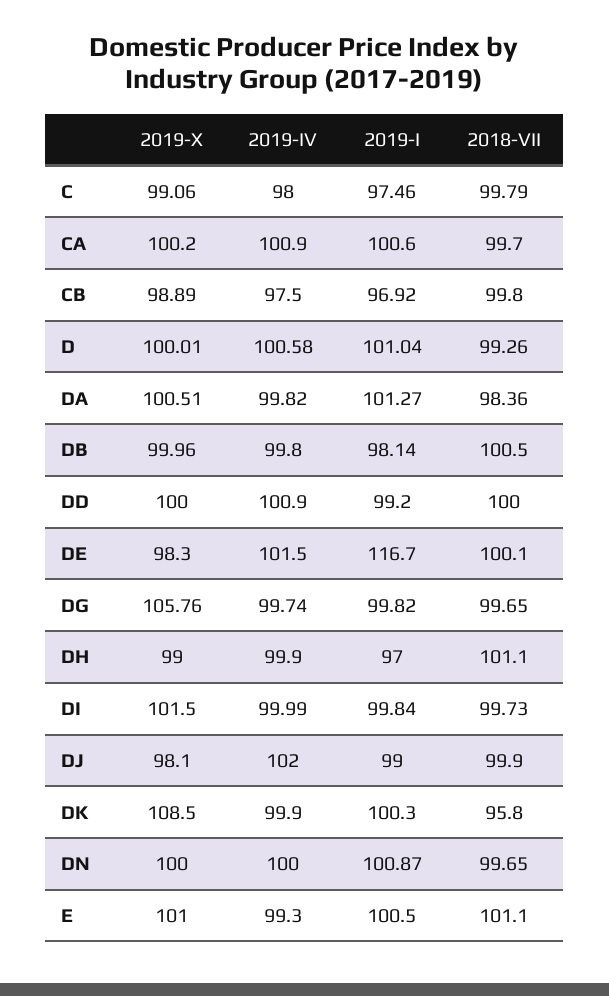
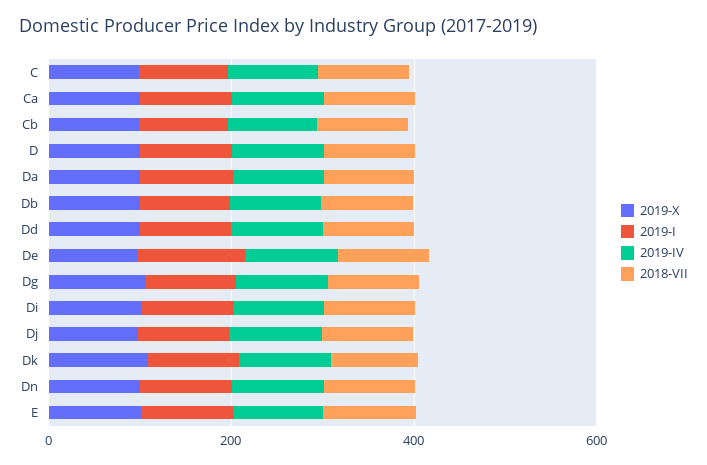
  {
    "2019-X": {
      "C": 99.06,
      "CA": 100.2,
      "CB": 98.89,
      "D": 100.01,
      "DA": 100.51,
      "DB": 99.96,
      "DD": 100,
      "DE": 98.3,
      "DG": 105.76,
-     "DH": 99,
      "DI": 101.5,
      "DJ": 98.1,
      "DK": 108.5,
      "DN": 100,
      "E": 101
    },
    "2019-IV": {
      "C": 98,
      "CA": 100.9,
      "CB": 97.5,
      "D": 100.58,
      "DA": 99.82,
      "DB": 99.8,
      "DD": 100.9,
      "DE": 101.5,
      "DG": 99.74,
-     "DH": 99.9,
      "DI": 99.99,
      "DJ": 102,
      "DK": 99.9,
      "DN": 100,
      "E": 99.3
    },
    "2019-I": {
      "C": 97.46,
      "CA": 100.6,
      "CB": 96.92,
      "D": 101.04,
      "DA": 101.27,
      "DB": 98.14,
      "DD": 99.2,
      "DE": 116.7,
      "DG": 99.82,
-     "DH": 97,
      "DI": 99.84,
      "DJ": 99,
      "DK": 100.3,
      "DN": 100.87,
      "E": 100.5
    },
    "2018-VII": {
      "C": 99.79,
      "CA": 99.7,
      "CB": 99.8,
      "D": 99.26,
      "DA": 98.36,
      "DB": 100.5,
      "DD": 100,
      "DE": 100.1,
      "DG": 99.65,
-     "DH": 101.1,
      "DI": 99.73,
      "DJ": 99.9,
      "DK": 95.8,
      "DN": 99.65,
      "E": 101.1
    }
  }

